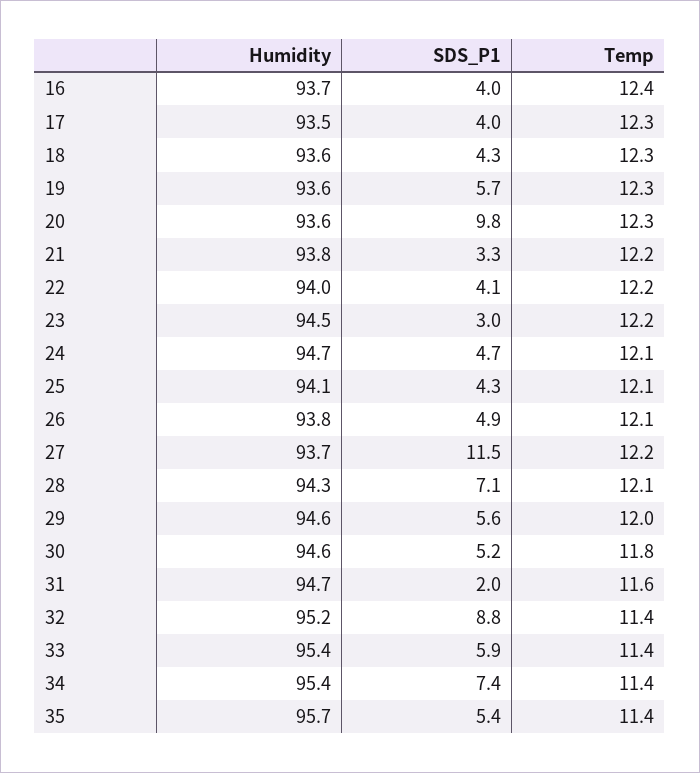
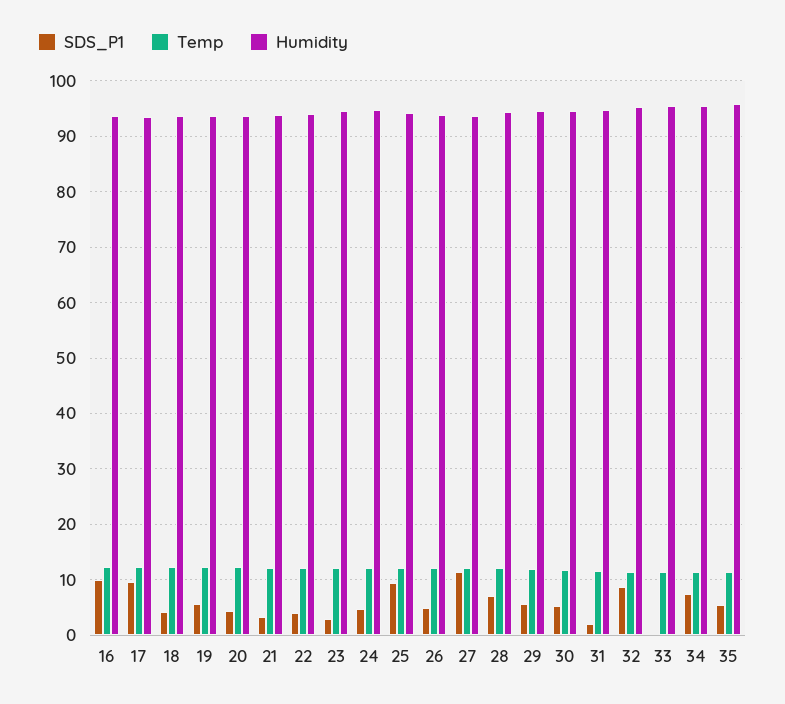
  {
    "Humidity": {
      "16": 93.7,
      "17": 93.5,
      "18": 93.6,
      "19": 93.6,
      "20": 93.6,
      "21": 93.8,
      "22": 94,
      "23": 94.5,
      "24": 94.7,
      "25": 94.1,
      "26": 93.8,
      "27": 93.7,
      "28": 94.3,
      "29": 94.6,
      "30": 94.6,
      "31": 94.7,
      "32": 95.2,
      "33": 95.4,
      "34": 95.4,
      "35": 95.7
    },
    "SDS_P1": {
-     "16": 4,
+     "16": 10,
-     "17": 4,
+     "17": 10,
      "18": 4.3,
      "19": 5.7,
-     "20": 9.8,
+     "20": 4,
      "21": 3.3,
      "22": 4.1,
      "23": 3,
      "24": 4.7,
-     "25": 4.3,
+     "25": 10,
      "26": 4.9,
      "27": 11.5,
      "28": 7.1,
      "29": 5.6,
      "30": 5.2,
      "31": 2,
      "32": 8.8,
-     "33": 5.9,
+     "33": 0,
      "34": 7.4,
      "35": 5.4
    },
    "Temp": {
      "16": 12.4,
      "17": 12.3,
      "18": 12.3,
      "19": 12.3,
      "20": 12.3,
      "21": 12.2,
      "22": 12.2,
      "23": 12.2,
      "24": 12.1,
      "25": 12.1,
      "26": 12.1,
      "27": 12.2,
      "28": 12.1,
      "29": 12,
      "30": 11.8,
      "31": 11.6,
      "32": 11.4,
      "33": 11.4,
      "34": 11.4,
      "35": 11.4
    }
  }

